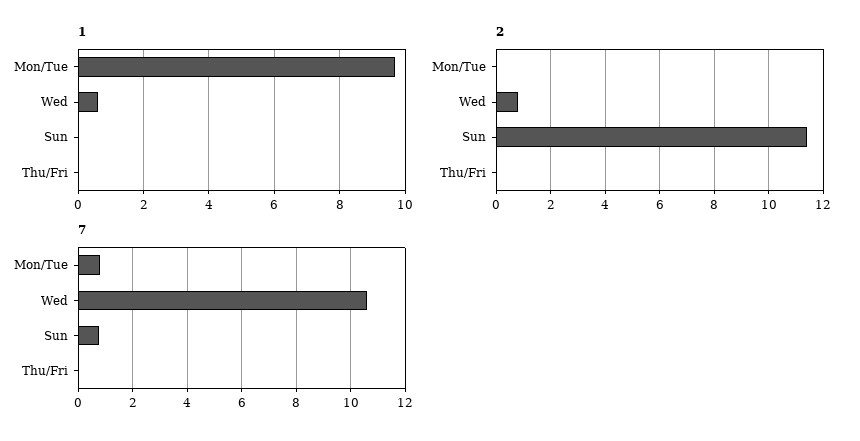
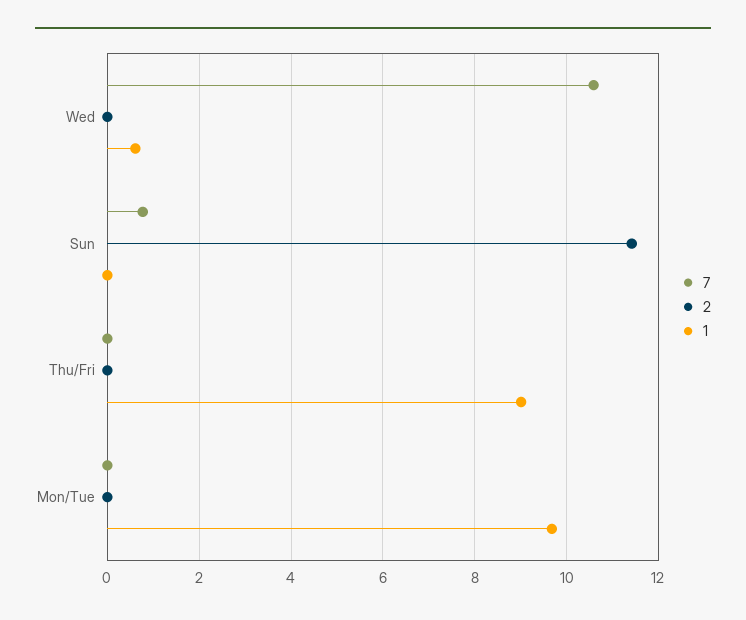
  {
    "1": {
      "Mon/Tue": 9.6,
      "Wed": 0.6,
      "Sun": 0,
-     "Thu/Fri": 0
+     "Thu/Fri": 9
    },
    "2": {
      "Mon/Tue": 0,
-     "Wed": 0.75,
+     "Wed": 0,
      "Sun": 11.4,
      "Thu/Fri": 0
    },
    "7": {
-     "Mon/Tue": 0.75,
+     "Mon/Tue": 0,
      "Wed": 10.6,
      "Sun": 0.8,
      "Thu/Fri": 0
    }
  }

